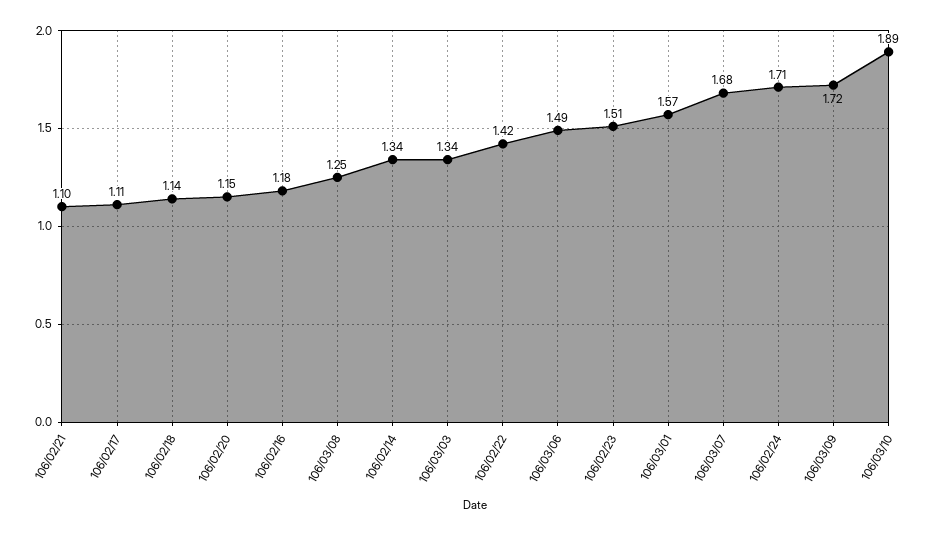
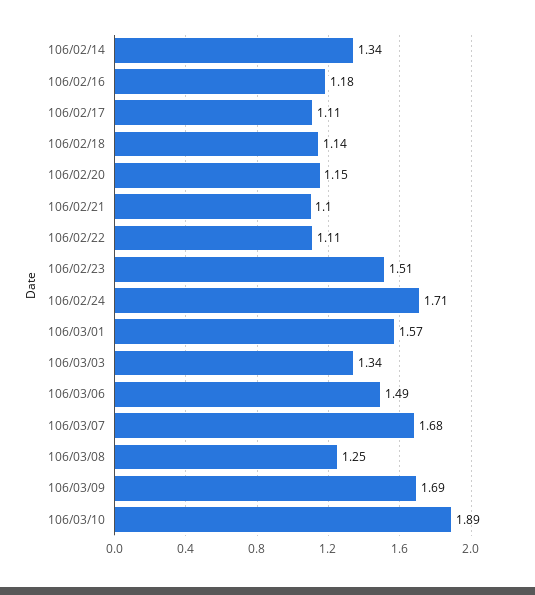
  {
    "106/02/21": 1.1,
    "106/02/17": 1.11,
    "106/02/18": 1.14,
    "106/02/20": 1.15,
    "106/02/16": 1.18,
    "106/03/08": 1.25,
    "106/02/14": 1.34,
    "106/03/03": 1.34,
-   "106/02/22": 1.42,
+   "106/02/22": 1.11,
    "106/03/06": 1.49,
    "106/02/23": 1.51,
    "106/03/01": 1.57,
    "106/03/07": 1.68,
    "106/02/24": 1.71,
-   "106/03/09": 1.72,
+   "106/03/09": 1.69,
    "106/03/10": 1.89
  }

